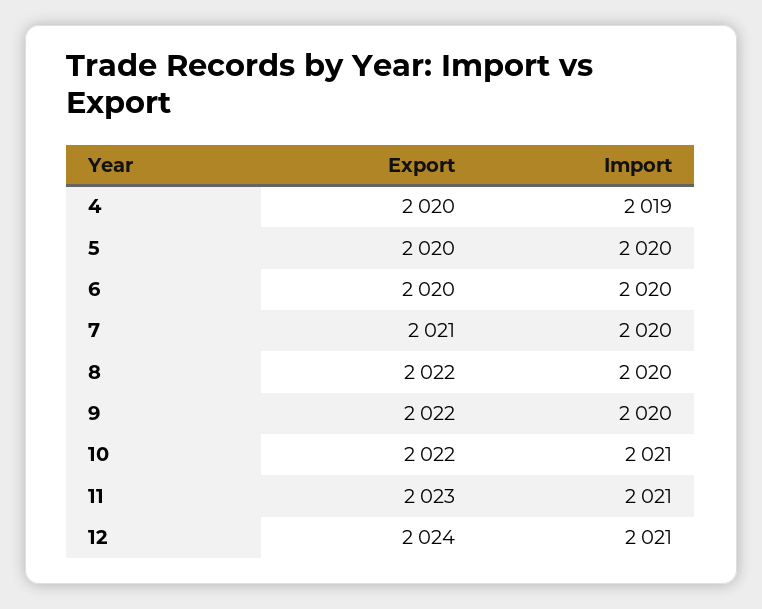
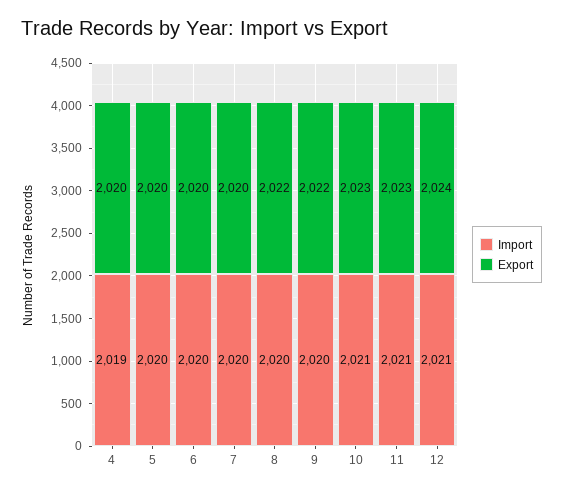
  {
    "Export": {
      "4": 2020,
      "5": 2020,
      "6": 2020,
-     "7": 2021,
+     "7": 2020,
      "8": 2022,
      "9": 2022,
-     "10": 2022,
+     "10": 2023,
      "11": 2023,
      "12": 2024
    },
    "Import": {
      "4": 2019,
      "5": 2020,
      "6": 2020,
      "7": 2020,
      "8": 2020,
      "9": 2020,
      "10": 2021,
      "11": 2021,
      "12": 2021
    }
  }

